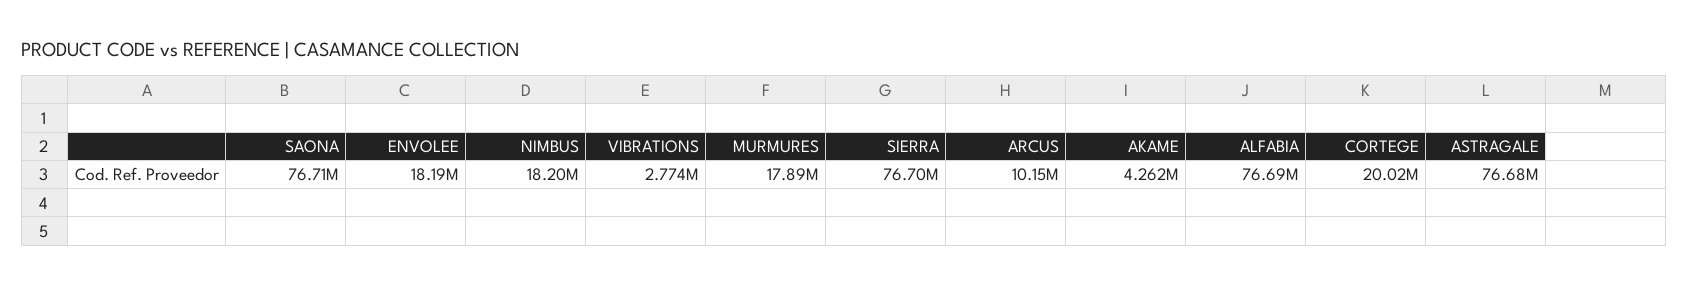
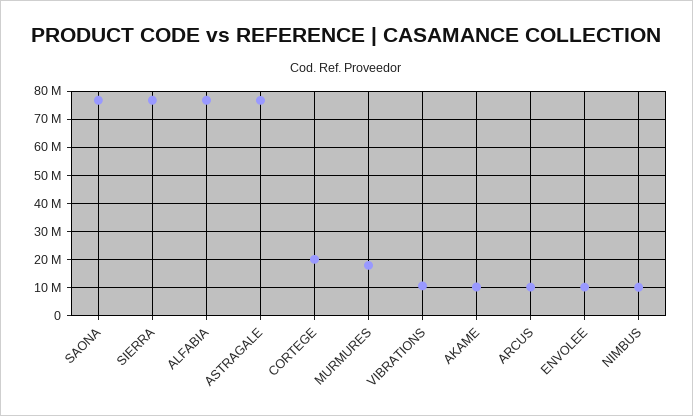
  {
    "SAONA": 76710000,
-   "ENVOLEE": 18190000,
+   "ENVOLEE": 10000000,
-   "NIMBUS": 18200000,
+   "NIMBUS": 10000000,
-   "VIBRATIONS": 2774000,
+   "VIBRATIONS": 10000000,
    "MURMURES": 17890000,
    "SIERRA": 76700000,
    "ARCUS": 10150000,
-   "AKAME": 4262000,
+   "AKAME": 10000000,
    "ALFABIA": 76690000,
    "CORTEGE": 20020000,
    "ASTRAGALE": 76680000
  }

